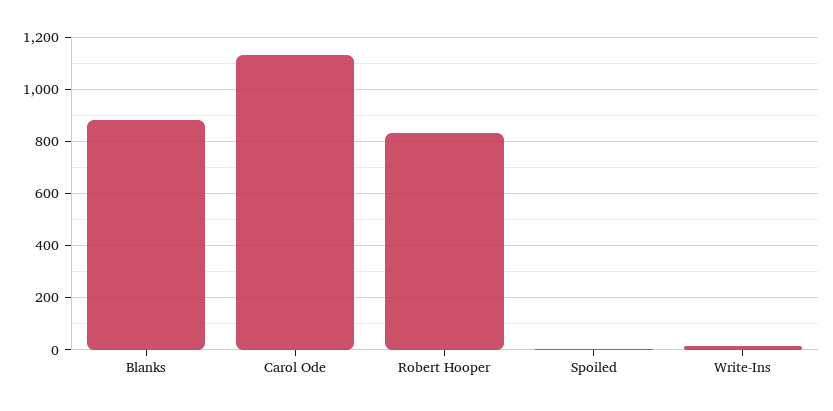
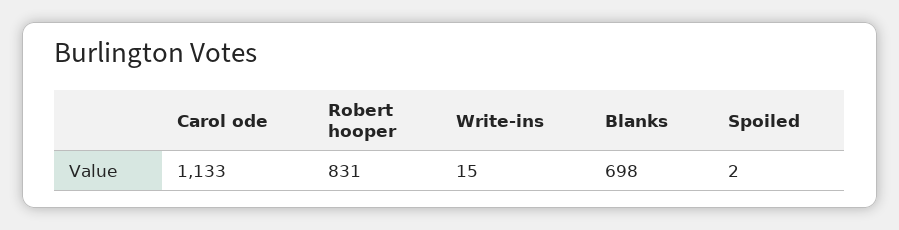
  {
-   "Blanks": 875,
+   "Blanks": 698,
    "Carol Ode": 1133,
    "Robert Hooper": 831,
    "Spoiled": 2,
    "Write-Ins": 15
  }

